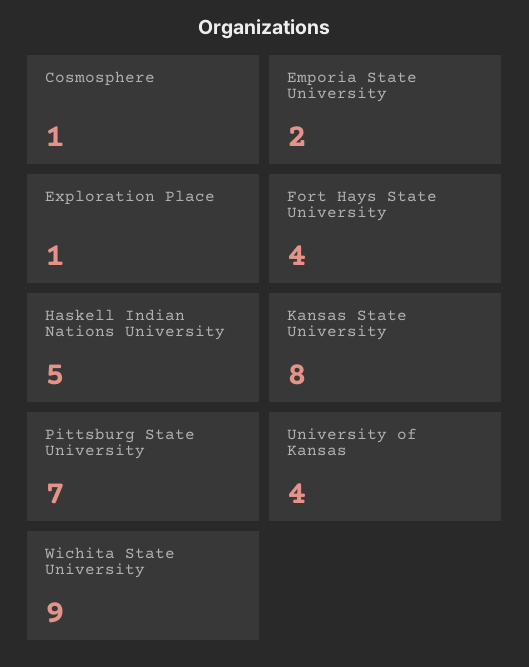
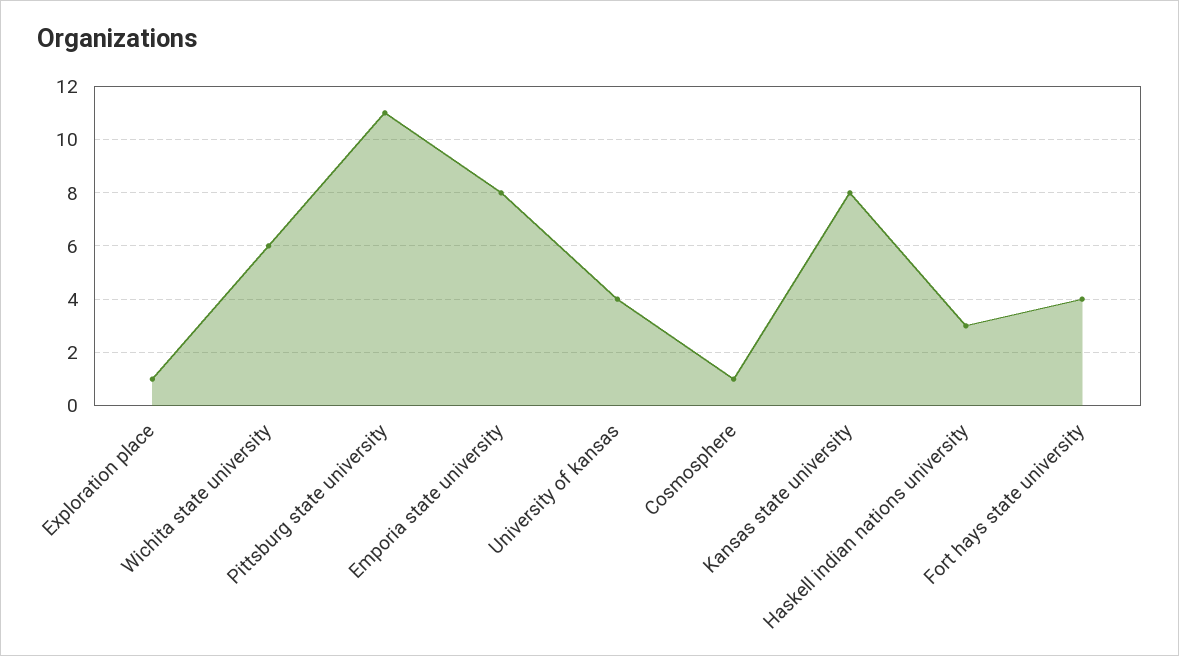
  {
    "Cosmosphere": 1,
-   "Emporia State University": 2,
+   "Emporia State University": 8,
    "Exploration Place": 1,
    "Fort Hays State University": 4,
-   "Haskell Indian Nations University": 5,
+   "Haskell Indian Nations University": 3,
    "Kansas State University": 8,
-   "Pittsburg State University": 7,
+   "Pittsburg State University": 11,
    "University of Kansas": 4,
-   "Wichita State University": 9
+   "Wichita State University": 6
  }

